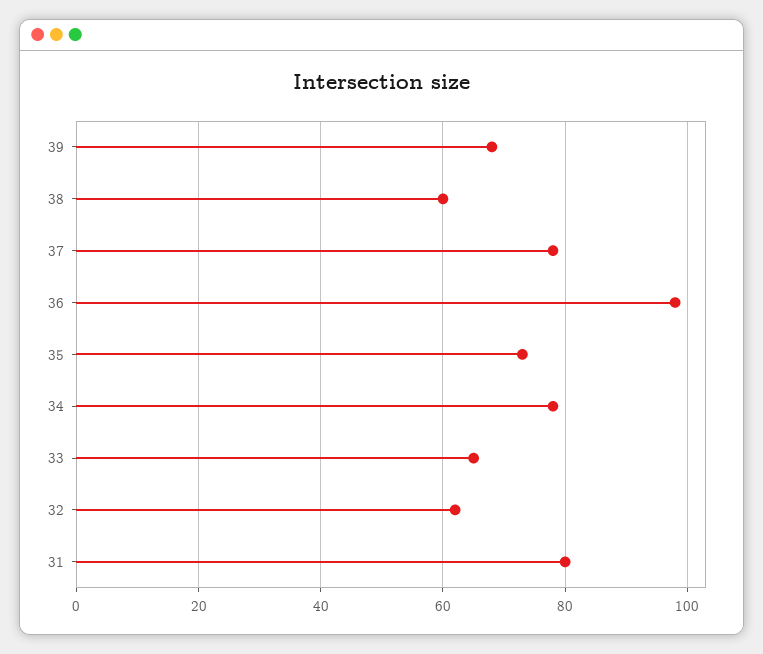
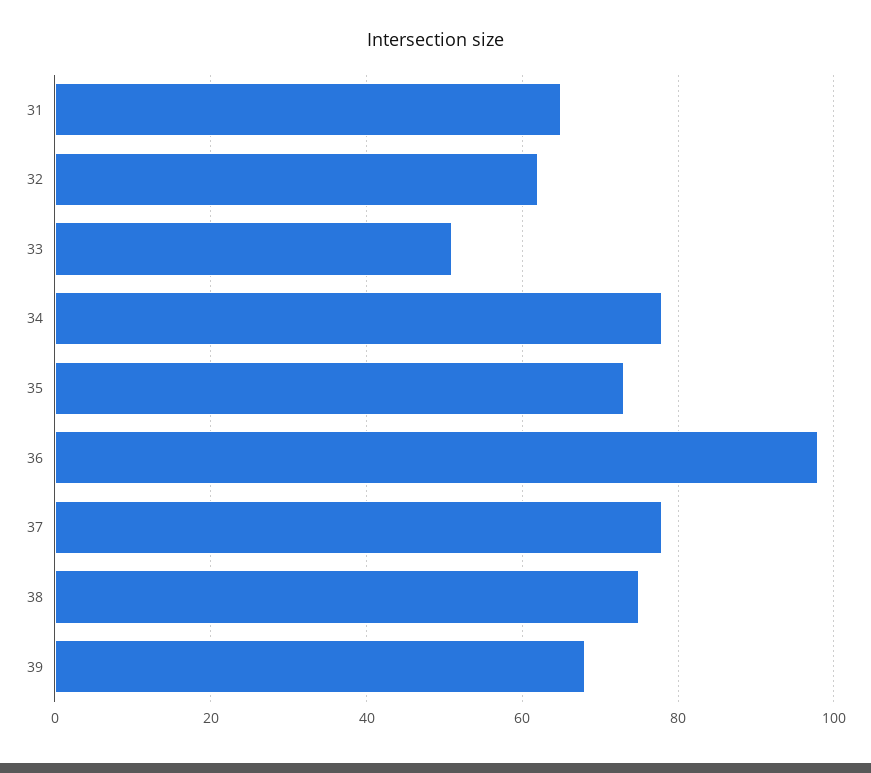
  {
    "39": 70,
-   "38": 60,
+   "38": 75,
    "37": 80,
    "36": 100,
    "35": 75,
    "34": 80,
-   "33": 65,
+   "33": 50,
    "32": 60,
-   "31": 80
+   "31": 65
  }

